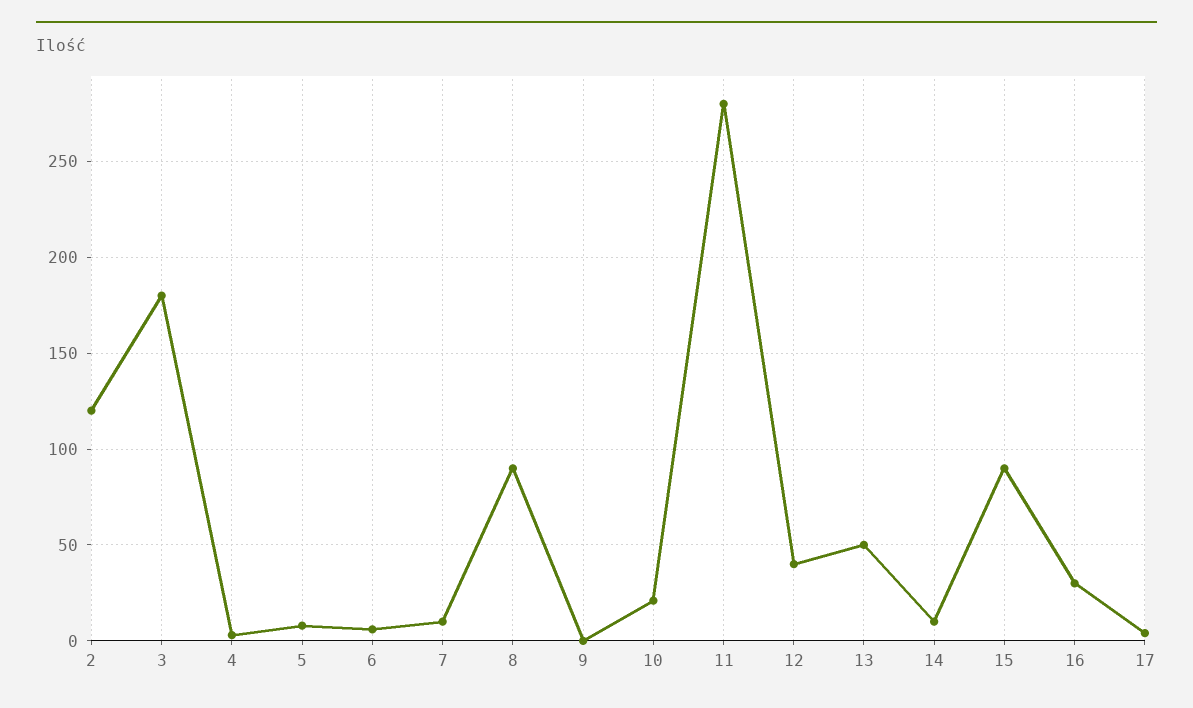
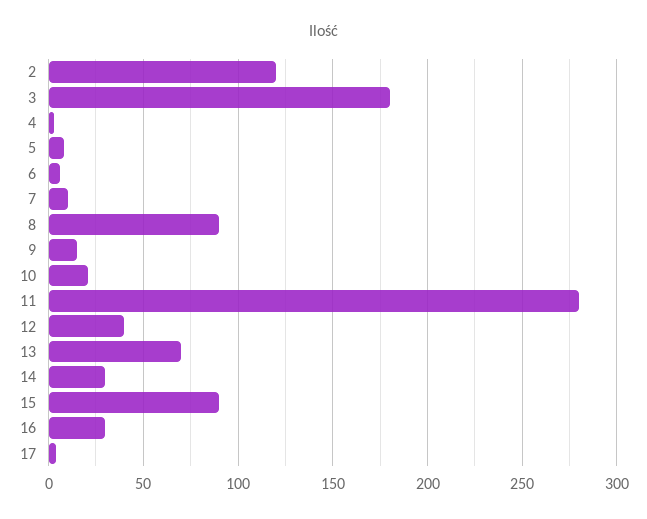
  {
    "2": 120,
    "3": 180,
    "4": 5,
    "5": 10,
    "6": 5,
    "7": 10,
    "8": 90,
-   "9": 0,
+   "9": 15,
    "10": 20,
    "11": 280,
    "12": 40,
-   "13": 50,
+   "13": 70,
-   "14": 10,
+   "14": 30,
    "15": 90,
    "16": 30,
    "17": 5
  }

